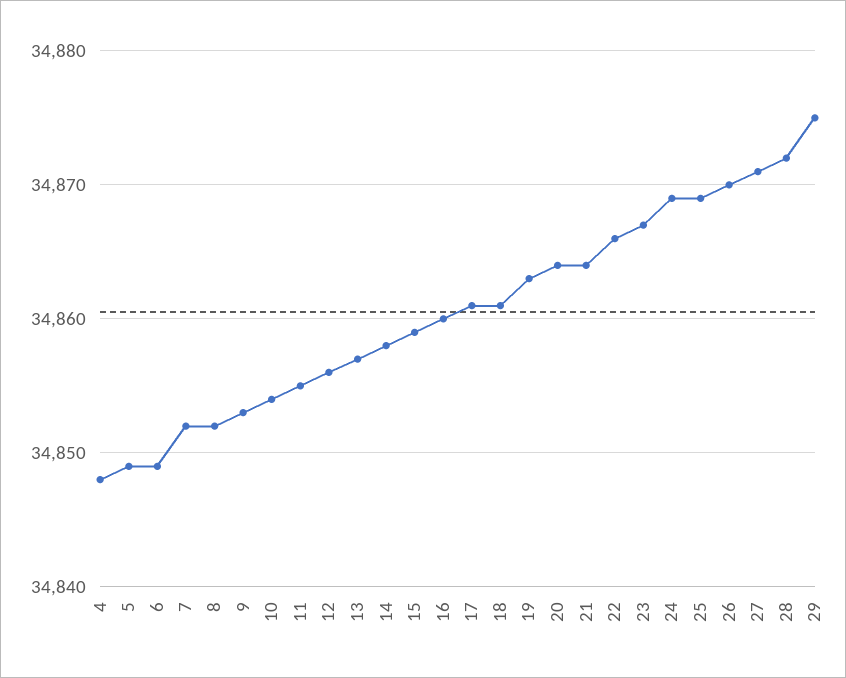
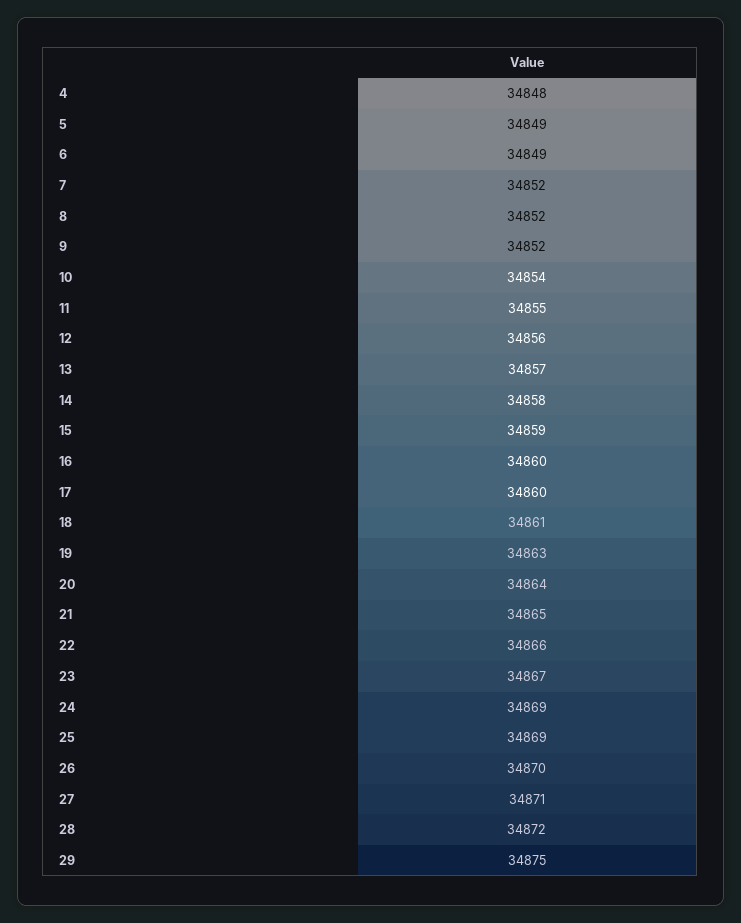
  {
    "4": 34848,
    "5": 34849,
    "6": 34849,
    "7": 34852,
    "8": 34852,
-   "9": 34853,
+   "9": 34852,
    "10": 34854,
    "11": 34855,
    "12": 34856,
    "13": 34857,
    "14": 34858,
    "15": 34859,
    "16": 34860,
-   "17": 34861,
+   "17": 34860,
    "18": 34861,
    "19": 34863,
    "20": 34864,
-   "21": 34864,
+   "21": 34865,
    "22": 34866,
    "23": 34867,
    "24": 34869,
    "25": 34869,
    "26": 34870,
    "27": 34871,
    "28": 34872,
    "29": 34875
  }

